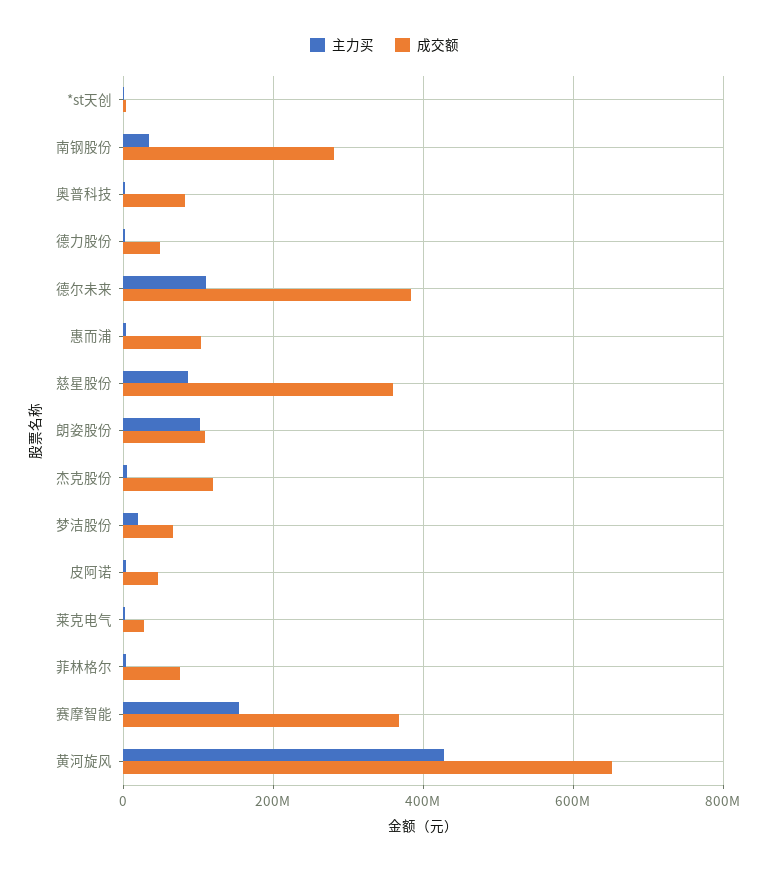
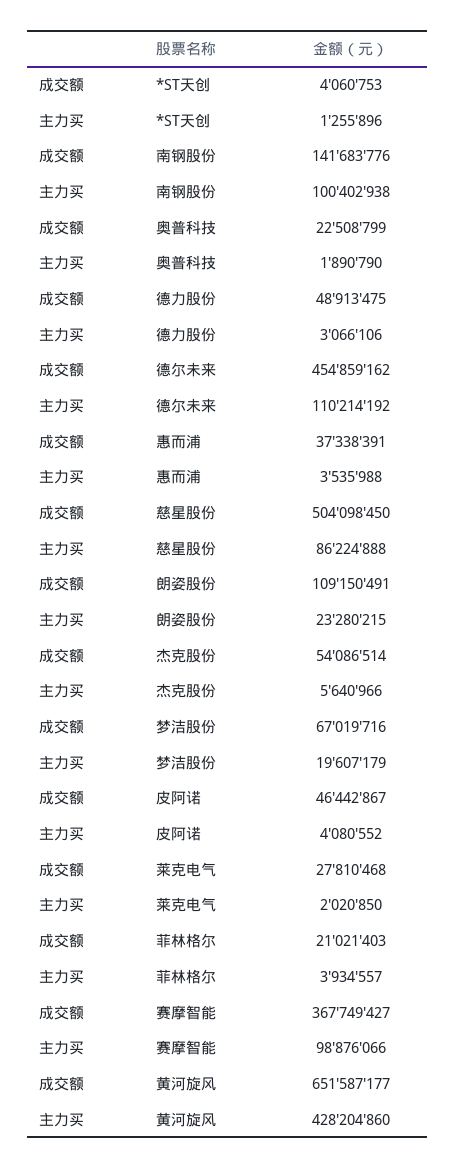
  {
    "主力买": {
      "*st天创": 1255896,
-     "南钢股份": 40000000,
+     "南钢股份": 100402938,
      "奥普科技": 1890790,
      "德力股份": 3066106,
      "德尔未来": 110214192,
      "惠而浦": 3535988,
      "慈星股份": 86224888,
-     "朗姿股份": 100000000,
+     "朗姿股份": 23280215,
      "杰克股份": 5640966,
      "梦洁股份": 19607179,
      "皮阿诺": 4080552,
      "莱克电气": 2020850,
      "菲林格尔": 3934557,
-     "赛摩智能": 160000000,
+     "赛摩智能": 98876066,
      "黄河旋风": 428204860
    },
    "成交额": {
      "*st天创": 4060753,
-     "南钢股份": 280000000,
+     "南钢股份": 141683776,
-     "奥普科技": 80000000,
+     "奥普科技": 22508799,
      "德力股份": 48913475,
-     "德尔未来": 380000000,
+     "德尔未来": 454859162,
-     "惠而浦": 100000000,
+     "惠而浦": 37338391,
-     "慈星股份": 360000000,
+     "慈星股份": 504098450,
      "朗姿股份": 109150491,
-     "杰克股份": 120000000,
+     "杰克股份": 54086514,
      "梦洁股份": 67019716,
      "皮阿诺": 46442867,
      "莱克电气": 27810468,
-     "菲林格尔": 80000000,
+     "菲林格尔": 21021403,
      "赛摩智能": 367749427,
      "黄河旋风": 651587177
    }
  }

